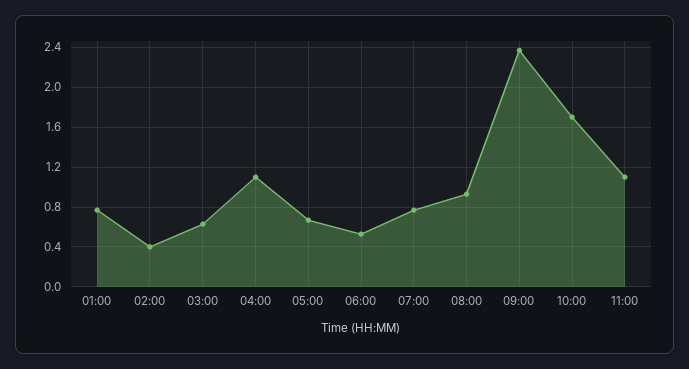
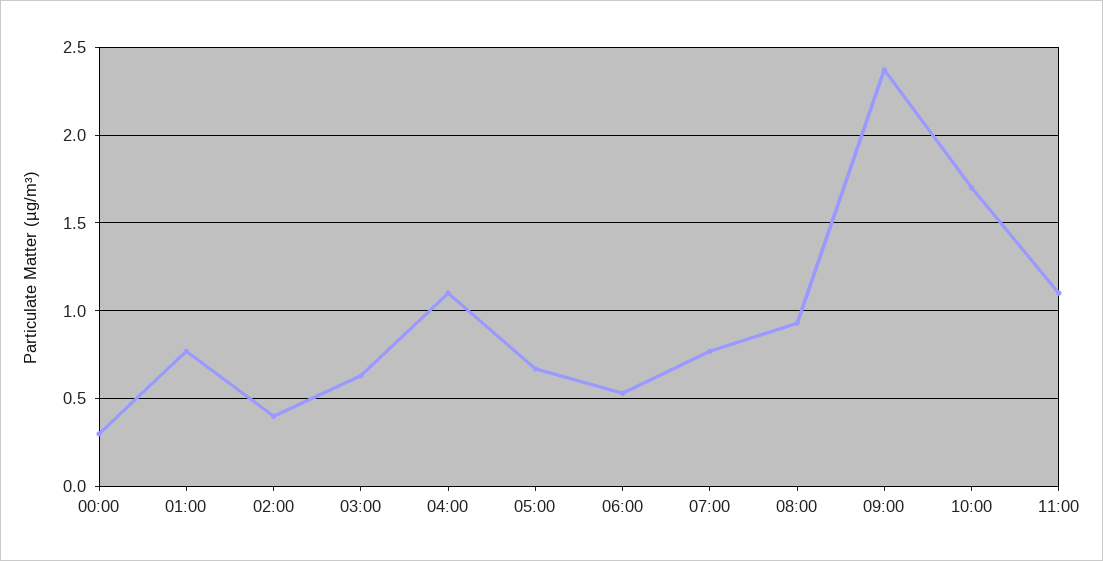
  {
    "01:00": 0.75,
    "02:00": 0.4,
    "03:00": 0.65,
    "04:00": 1.1,
    "05:00": 0.65,
    "06:00": 0.55,
    "07:00": 0.75,
    "08:00": 0.95,
    "09:00": 2.35,
    "10:00": 1.7,
-   "11:00": 1.1
+   "11:00": 1.1,
+   "00:00": 0.3
  }

